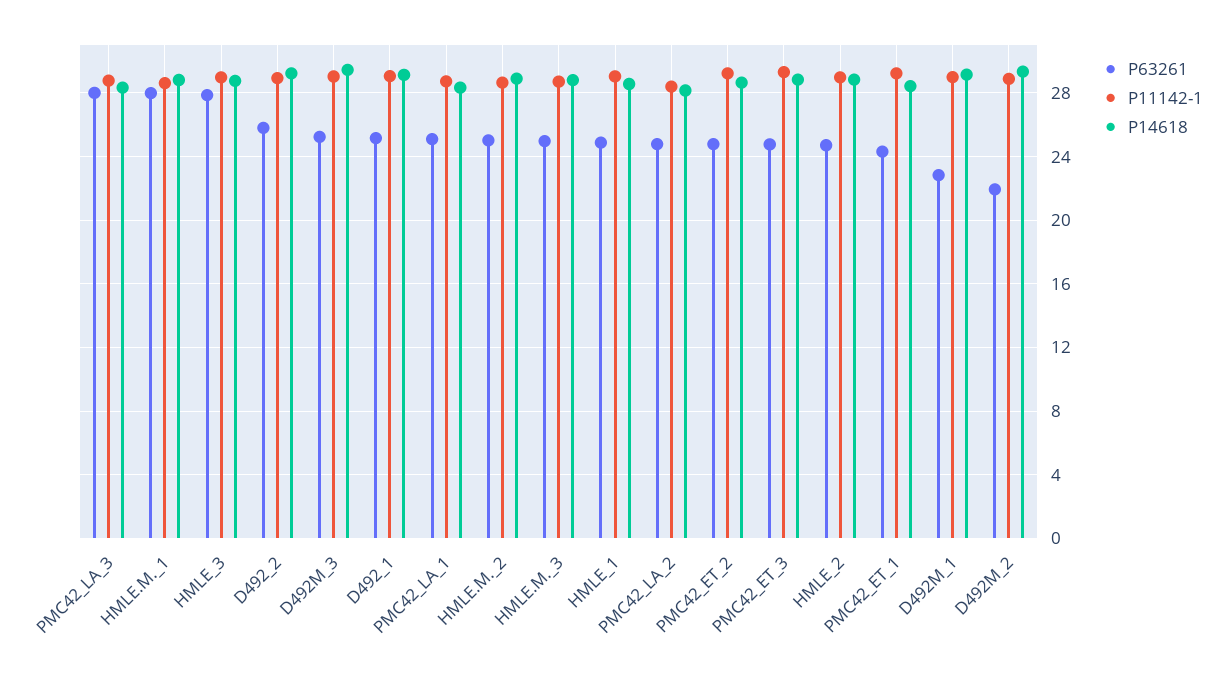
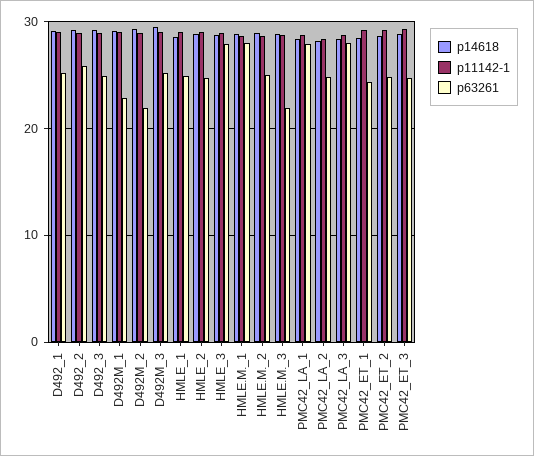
  {
    "P63261": {
      "PMC42_LA_3": 28,
      "HMLE.M._1": 28,
      "HMLE_3": 28,
      "D492_2": 26,
      "D492M_3": 25,
      "D492_1": 25,
-     "PMC42_LA_1": 25,
+     "PMC42_LA_1": 28,
      "HMLE.M._2": 25,
-     "HMLE.M._3": 25,
+     "HMLE.M._3": 22,
      "HMLE_1": 25,
      "PMC42_LA_2": 25,
      "PMC42_ET_2": 25,
      "PMC42_ET_3": 25,
      "HMLE_2": 24.5,
      "PMC42_ET_1": 24.5,
      "D492M_1": 23,
-     "D492M_2": 22
+     "D492M_2": 22,
+     "D492_3": 25
    },
    "P11142-1": {
      "PMC42_LA_3": 29,
      "HMLE.M._1": 28.5,
      "HMLE_3": 29,
      "D492_2": 29,
      "D492M_3": 29,
      "D492_1": 29,
      "PMC42_LA_1": 28.5,
      "HMLE.M._2": 28.5,
      "HMLE.M._3": 28.5,
      "HMLE_1": 29,
      "PMC42_LA_2": 28.5,
      "PMC42_ET_2": 29,
      "PMC42_ET_3": 29.5,
      "HMLE_2": 29,
      "PMC42_ET_1": 29,
      "D492M_1": 29,
-     "D492M_2": 29
+     "D492M_2": 29,
+     "D492_3": 29
    },
    "P14618": {
      "PMC42_LA_3": 28.5,
      "HMLE.M._1": 29,
      "HMLE_3": 29,
      "D492_2": 29,
      "D492M_3": 29.5,
      "D492_1": 29,
      "PMC42_LA_1": 28.5,
      "HMLE.M._2": 29,
      "HMLE.M._3": 29,
      "HMLE_1": 28.5,
      "PMC42_LA_2": 28,
      "PMC42_ET_2": 28.5,
      "PMC42_ET_3": 29,
      "HMLE_2": 29,
      "PMC42_ET_1": 28.5,
      "D492M_1": 29,
-     "D492M_2": 29.5
+     "D492M_2": 29.5,
+     "D492_3": 29
    }
  }

